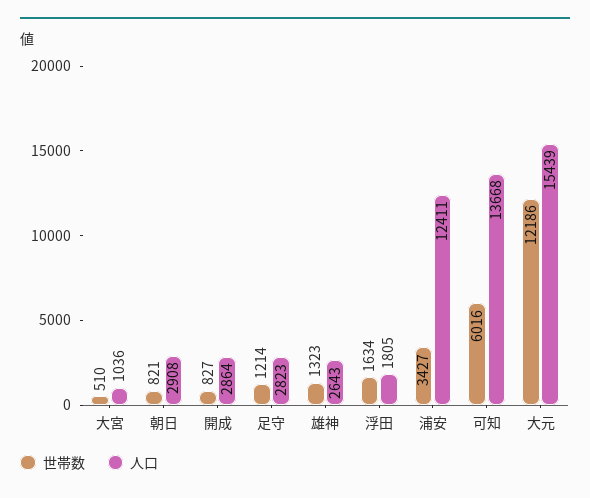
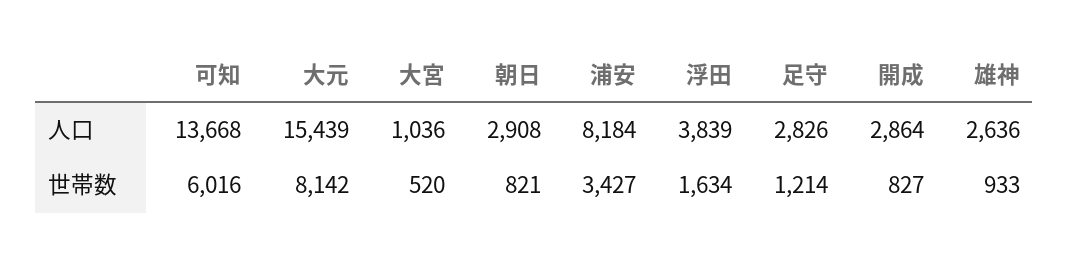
  {
    "世帯数": {
-     "大宮": 510,
+     "大宮": 520,
      "朝日": 821,
      "開成": 827,
      "足守": 1214,
-     "雄神": 1323,
+     "雄神": 933,
      "浮田": 1634,
      "浦安": 3427,
      "可知": 6016,
-     "大元": 12186
+     "大元": 8142
    },
    "人口": {
      "大宮": 1036,
      "朝日": 2908,
      "開成": 2864,
-     "足守": 2823,
+     "足守": 2826,
-     "雄神": 2643,
+     "雄神": 2636,
-     "浮田": 1805,
+     "浮田": 3839,
-     "浦安": 12411,
+     "浦安": 8184,
      "可知": 13668,
      "大元": 15439
    }
  }

